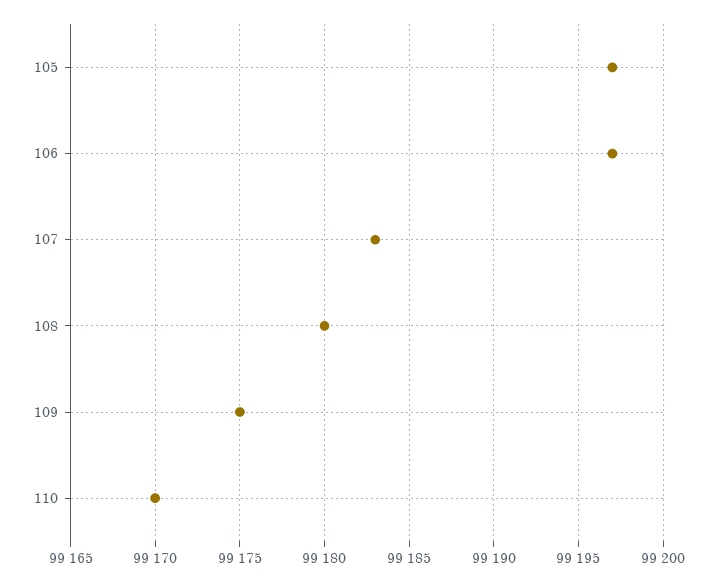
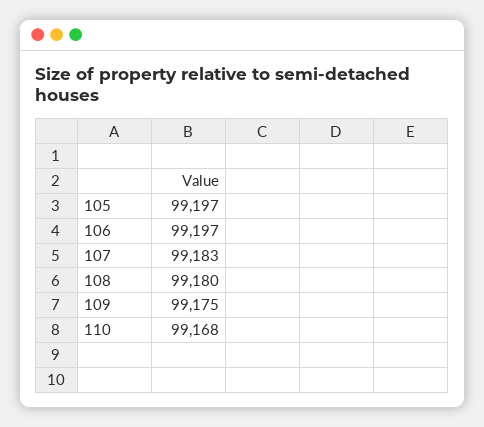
  {
    "105": 99197,
    "106": 99197,
    "107": 99183,
    "108": 99180,
    "109": 99175,
-   "110": 99170
+   "110": 99168
  }

